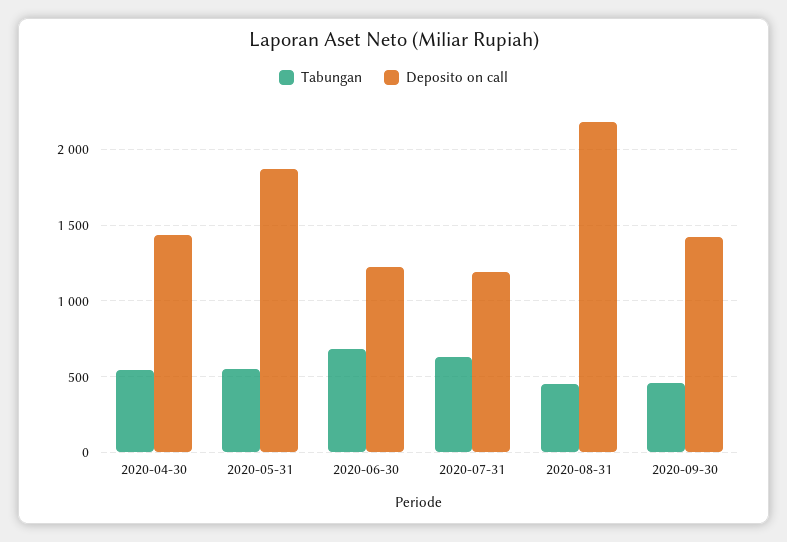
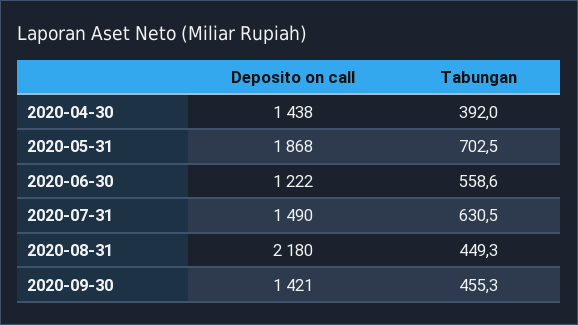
  {
    "Tabungan": {
-     "2020-04-30": 550,
+     "2020-04-30": 392,
-     "2020-05-31": 550,
+     "2020-05-31": 702.5,
-     "2020-06-30": 700,
+     "2020-06-30": 558.6,
      "2020-07-31": 630.5,
      "2020-08-31": 449.3,
      "2020-09-30": 455.3
    },
    "Deposito on call": {
      "2020-04-30": 1438,
      "2020-05-31": 1868,
      "2020-06-30": 1222,
-     "2020-07-31": 1200,
+     "2020-07-31": 1490,
      "2020-08-31": 2180,
      "2020-09-30": 1421
    }
  }

